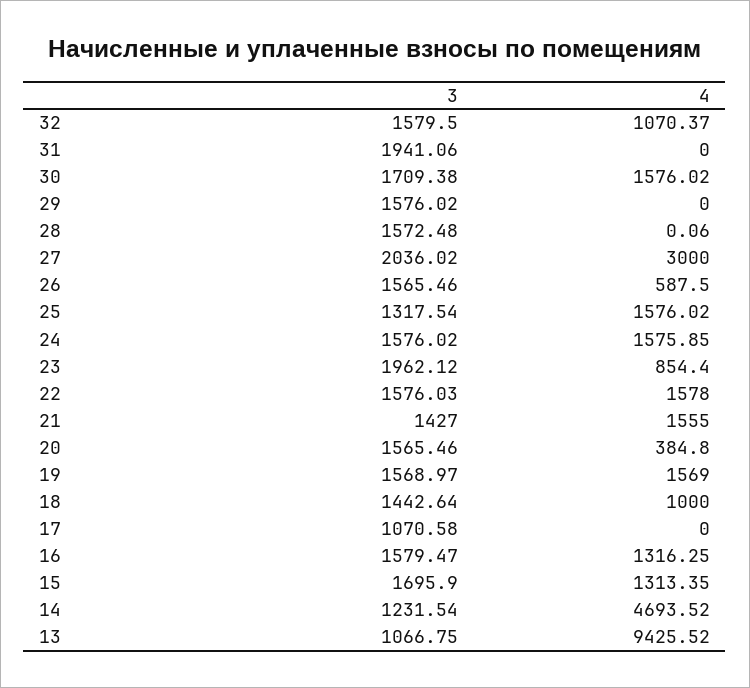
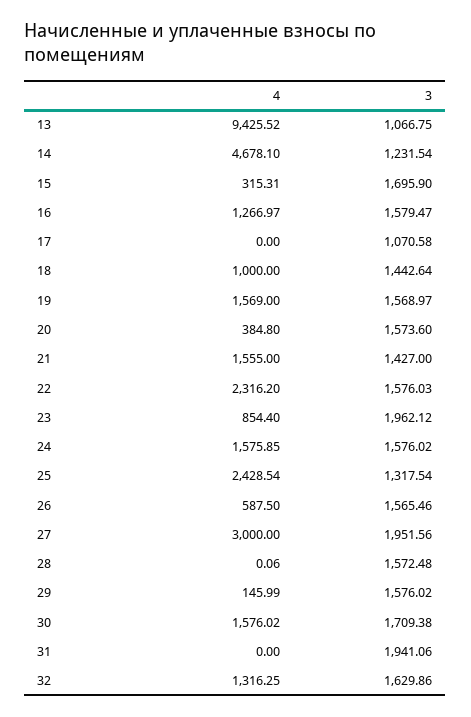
  {
    "3": {
-     "32": 1579.5,
+     "32": 1629.86,
      "31": 1941.06,
      "30": 1709.38,
      "29": 1576.02,
      "28": 1572.48,
-     "27": 2036.02,
+     "27": 1951.56,
      "26": 1565.46,
      "25": 1317.54,
      "24": 1576.02,
      "23": 1962.12,
      "22": 1576.03,
      "21": 1427,
-     "20": 1565.46,
+     "20": 1573.6,
      "19": 1568.97,
      "18": 1442.64,
      "17": 1070.58,
      "16": 1579.47,
      "15": 1695.9,
      "14": 1231.54,
      "13": 1066.75
    },
    "4": {
-     "32": 1070.37,
+     "32": 1316.25,
      "31": 0,
      "30": 1576.02,
-     "29": 0,
+     "29": 145.99,
      "28": 0.06,
      "27": 3000,
      "26": 587.5,
-     "25": 1576.02,
+     "25": 2428.54,
      "24": 1575.85,
      "23": 854.4,
-     "22": 1578,
+     "22": 2316.2,
      "21": 1555,
      "20": 384.8,
      "19": 1569,
      "18": 1000,
      "17": 0,
-     "16": 1316.25,
+     "16": 1266.97,
-     "15": 1313.35,
+     "15": 315.31,
-     "14": 4693.52,
+     "14": 4678.1,
      "13": 9425.52
    }
  }

